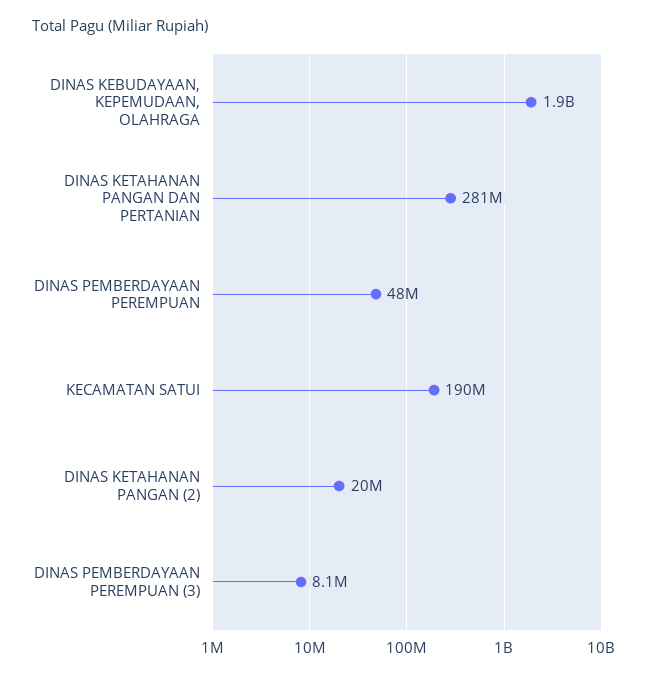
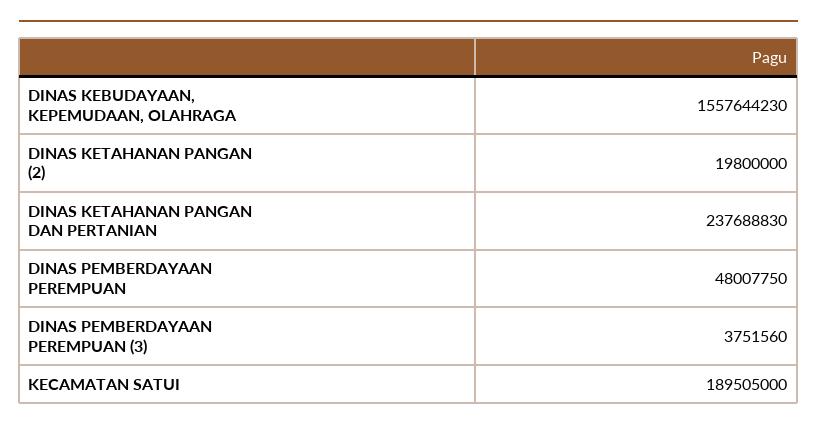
  {
-   "DINAS KEBUDAYAAN, KEPEMUDAAN, OLAHRAGA": 1900000000,
+   "DINAS KEBUDAYAAN, KEPEMUDAAN, OLAHRAGA": 1557644230,
-   "DINAS KETAHANAN PANGAN DAN PERTANIAN": 281000000,
+   "DINAS KETAHANAN PANGAN DAN PERTANIAN": 237688830,
    "DINAS PEMBERDAYAAN PEREMPUAN": 48007750,
    "KECAMATAN SATUI": 189505000,
    "DINAS KETAHANAN PANGAN (2)": 19800000,
-   "DINAS PEMBERDAYAAN PEREMPUAN (3)": 8100000
+   "DINAS PEMBERDAYAAN PEREMPUAN (3)": 3751560
  }

